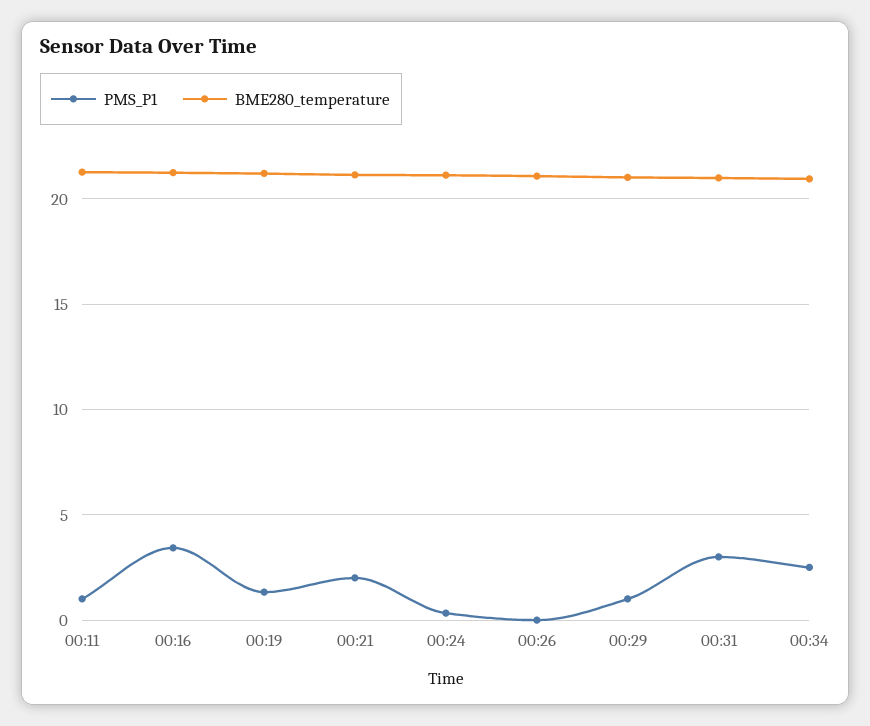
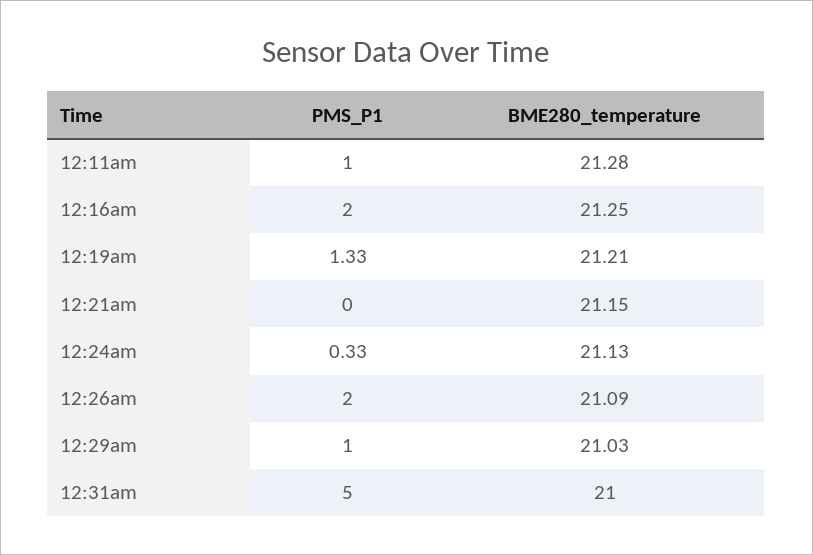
  {
    "PMS_P1": {
      "00:11": 1,
-     "00:16": 3.5,
+     "00:16": 2,
      "00:19": 1.33,
-     "00:21": 2,
+     "00:21": 0,
      "00:24": 0.33,
-     "00:26": 0,
+     "00:26": 2,
      "00:29": 1,
-     "00:31": 3,
+     "00:31": 5
-     "00:34": 2.5
    },
    "BME280_temperature": {
      "00:11": 21.28,
      "00:16": 21.25,
      "00:19": 21.21,
      "00:21": 21.15,
      "00:24": 21.13,
      "00:26": 21.09,
      "00:29": 21.03,
-     "00:31": 21,
+     "00:31": 21
-     "00:34": 21
    }
  }

